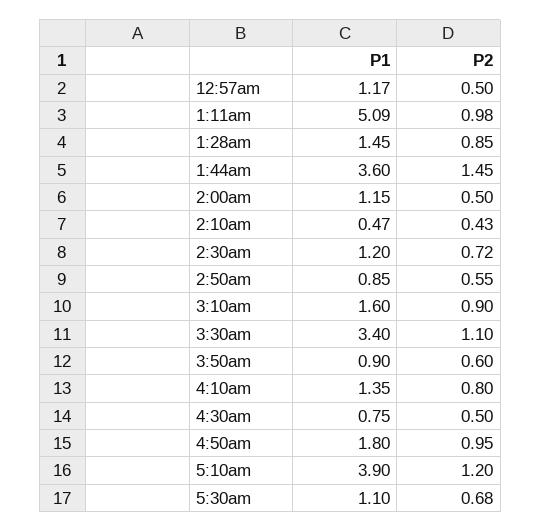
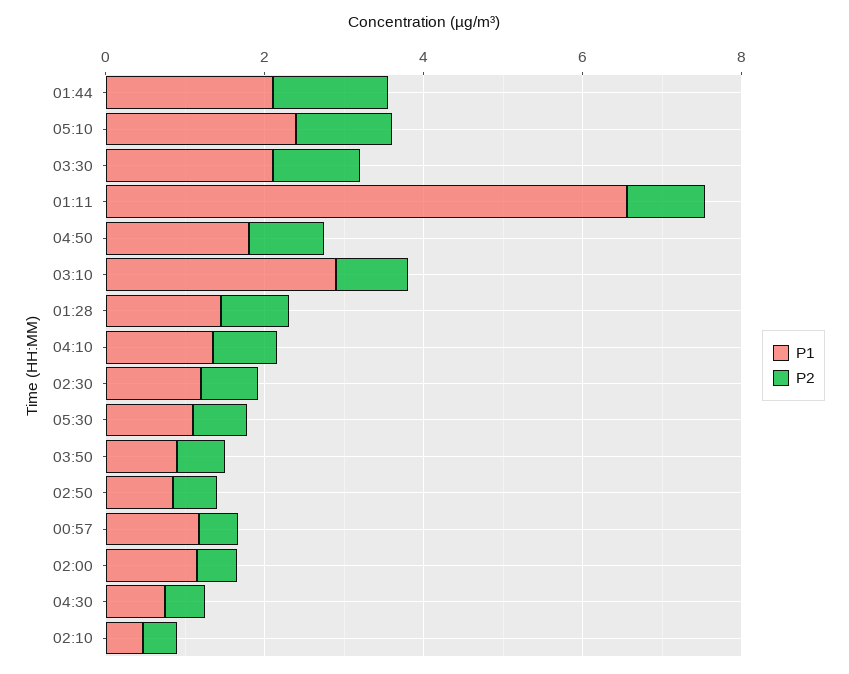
  {
    "P1": {
      "12:57am": 1.17,
-     "1:11am": 5.09,
+     "1:11am": 6.5,
      "1:28am": 1.45,
-     "1:44am": 3.6,
+     "1:44am": 2,
      "2:00am": 1.15,
      "2:10am": 0.47,
      "2:30am": 1.2,
      "2:50am": 0.85,
-     "3:10am": 1.6,
+     "3:10am": 3,
-     "3:30am": 3.4,
+     "3:30am": 2,
      "3:50am": 0.9,
      "4:10am": 1.35,
      "4:30am": 0.75,
      "4:50am": 1.8,
-     "5:10am": 3.9,
+     "5:10am": 2.5,
      "5:30am": 1.1
    },
    "P2": {
      "12:57am": 0.5,
      "1:11am": 0.98,
      "1:28am": 0.85,
      "1:44am": 1.45,
      "2:00am": 0.5,
      "2:10am": 0.43,
      "2:30am": 0.72,
      "2:50am": 0.55,
      "3:10am": 0.9,
      "3:30am": 1.1,
      "3:50am": 0.6,
      "4:10am": 0.8,
      "4:30am": 0.5,
      "4:50am": 0.95,
      "5:10am": 1.2,
      "5:30am": 0.68
    }
  }

